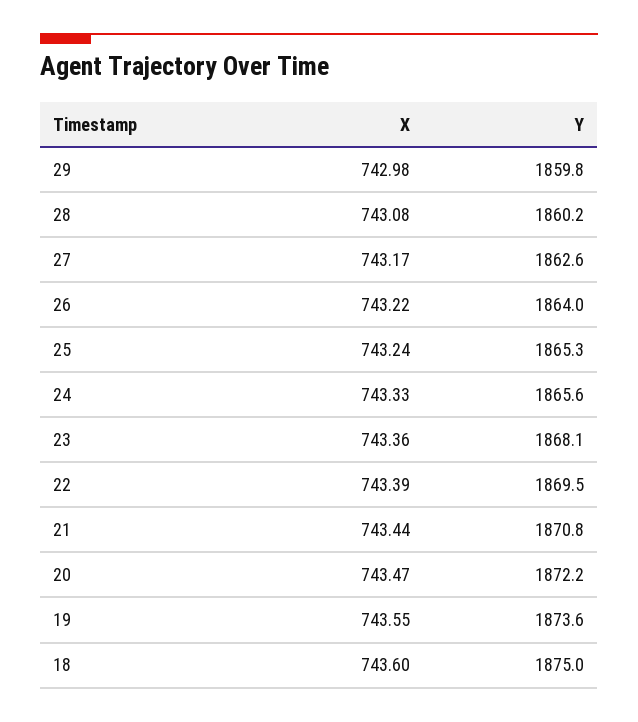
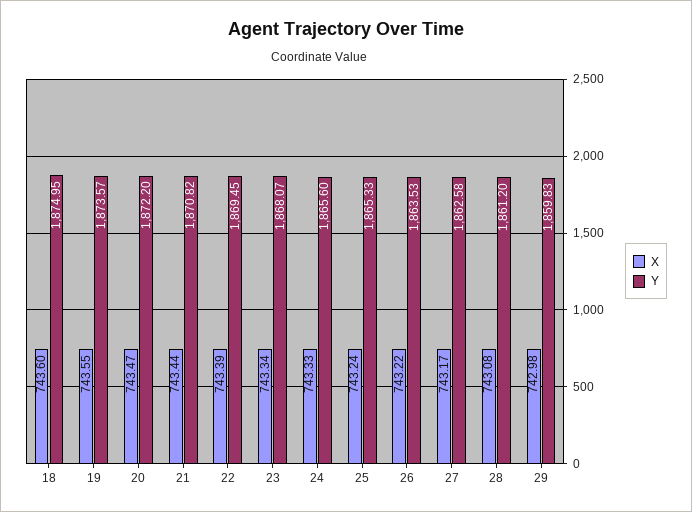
  {
    "X": {
      "29": 742.98,
      "28": 743.08,
      "27": 743.17,
      "26": 743.22,
      "25": 743.24,
      "24": 743.33,
-     "23": 743.36,
+     "23": 743.34,
      "22": 743.39,
      "21": 743.44,
      "20": 743.47,
      "19": 743.55,
      "18": 743.6
    },
    "Y": {
      "29": 1859.83,
-     "28": 1860.2,
+     "28": 1861.2,
      "27": 1862.58,
-     "26": 1864,
+     "26": 1863.53,
      "25": 1865.33,
      "24": 1865.6,
      "23": 1868.07,
      "22": 1869.45,
      "21": 1870.82,
      "20": 1872.2,
      "19": 1873.57,
      "18": 1874.95
    }
  }

